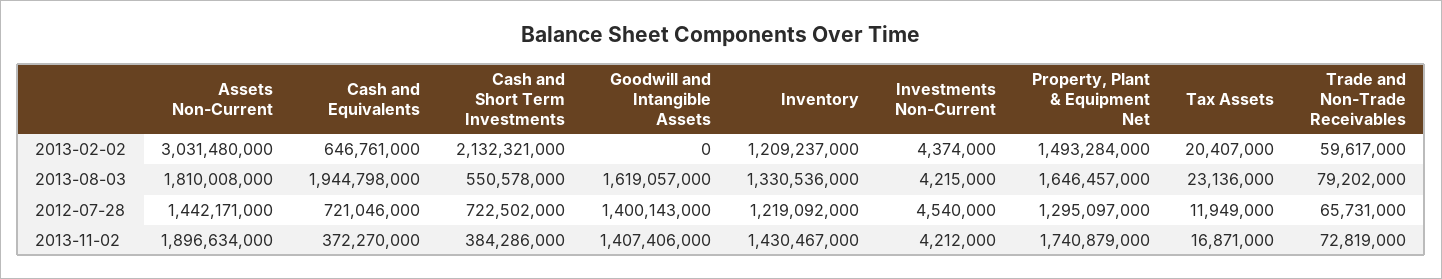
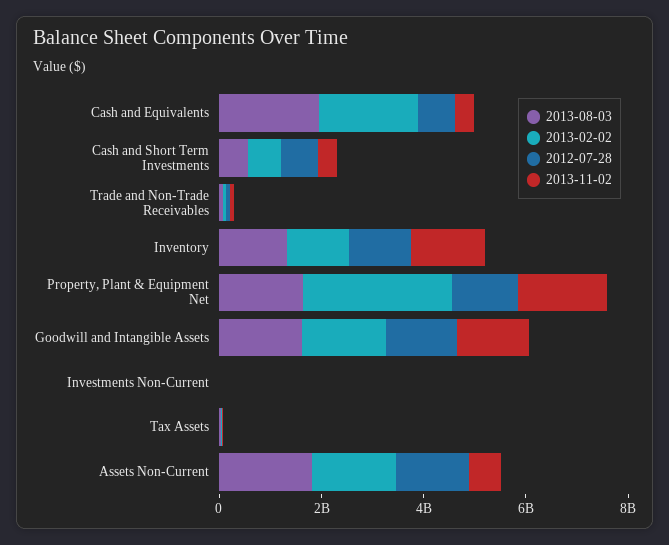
  {
    "2013-02-02": {
-     "Assets Non-Current": 3031480000,
+     "Assets Non-Current": 1500000000,
-     "Cash and Equivalents": 646761000,
+     "Cash and Equivalents": 2000000000,
-     "Cash and Short Term Investments": 2132321000,
+     "Cash and Short Term Investments": 500000000,
-     "Goodwill and Intangible Assets": 0,
+     "Goodwill and Intangible Assets": 1500000000,
      "Inventory": 1209237000,
      "Investments Non-Current": 4374000,
-     "Property, Plant & Equipment Net": 1493284000,
+     "Property, Plant & Equipment Net": 3000000000,
      "Tax Assets": 20407000,
      "Trade and Non-Trade Receivables": 59617000
    },
    "2013-08-03": {
      "Assets Non-Current": 1810008000,
      "Cash and Equivalents": 1944798000,
      "Cash and Short Term Investments": 550578000,
      "Goodwill and Intangible Assets": 1619057000,
      "Inventory": 1330536000,
      "Investments Non-Current": 4215000,
      "Property, Plant & Equipment Net": 1646457000,
      "Tax Assets": 23136000,
      "Trade and Non-Trade Receivables": 79202000
    },
    "2012-07-28": {
      "Assets Non-Current": 1442171000,
      "Cash and Equivalents": 721046000,
      "Cash and Short Term Investments": 722502000,
      "Goodwill and Intangible Assets": 1400143000,
      "Inventory": 1219092000,
      "Investments Non-Current": 4540000,
      "Property, Plant & Equipment Net": 1295097000,
      "Tax Assets": 11949000,
      "Trade and Non-Trade Receivables": 65731000
    },
    "2013-11-02": {
-     "Assets Non-Current": 1896634000,
+     "Assets Non-Current": 500000000,
      "Cash and Equivalents": 372270000,
      "Cash and Short Term Investments": 384286000,
      "Goodwill and Intangible Assets": 1407406000,
      "Inventory": 1430467000,
      "Investments Non-Current": 4212000,
      "Property, Plant & Equipment Net": 1740879000,
      "Tax Assets": 16871000,
      "Trade and Non-Trade Receivables": 72819000
    }
  }

